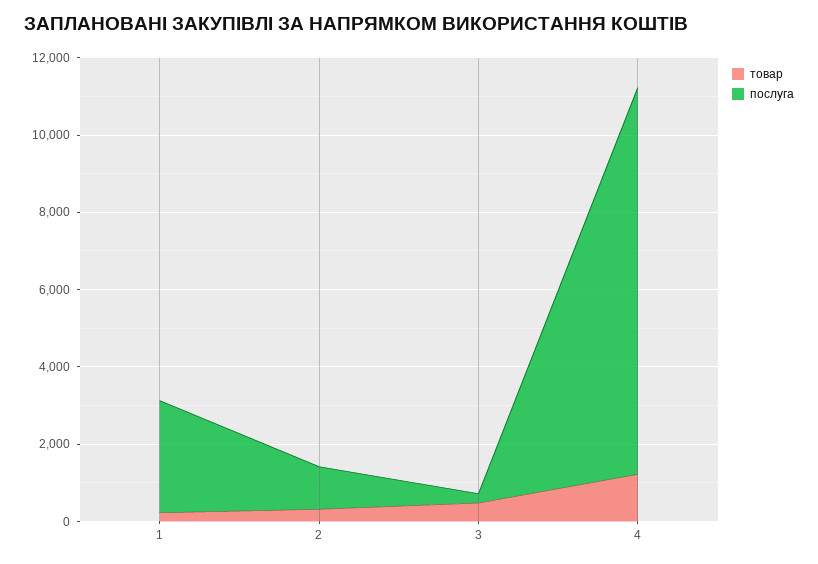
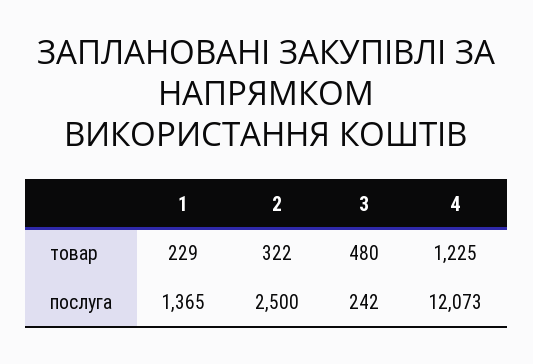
  {
    "товар": {
      "1": 229,
      "2": 322,
      "3": 480,
      "4": 1225
    },
    "послуга": {
-     "1": 3000,
+     "1": 1365,
-     "2": 1000,
+     "2": 2500,
      "3": 242,
-     "4": 10000
+     "4": 12073
    }
  }

